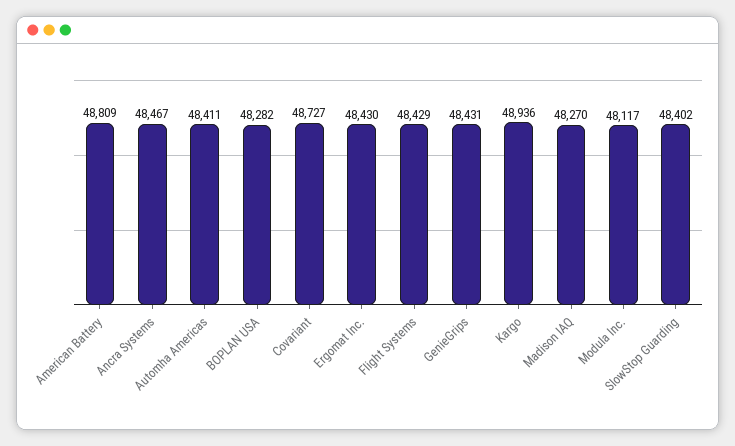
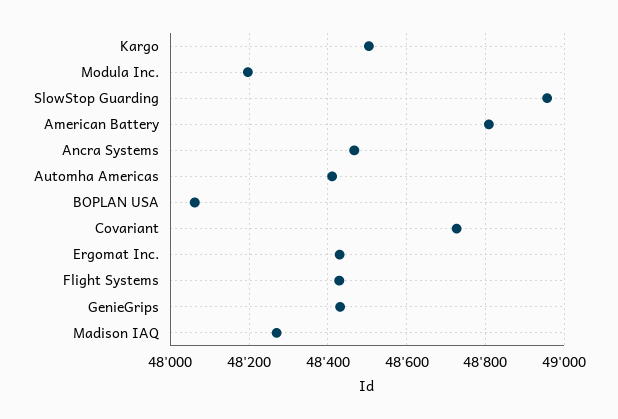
  {
    "American Battery": 48809,
    "Ancra Systems": 48467,
    "Automha Americas": 48411,
-   "BOPLAN USA": 48282,
+   "BOPLAN USA": 48060,
    "Covariant": 48727,
    "Ergomat Inc.": 48430,
    "Flight Systems": 48429,
    "GenieGrips": 48431,
-   "Kargo": 48936,
+   "Kargo": 48500,
    "Madison IAQ": 48270,
-   "Modula Inc.": 48117,
+   "Modula Inc.": 48200,
-   "SlowStop Guarding": 48402
+   "SlowStop Guarding": 48960
  }

